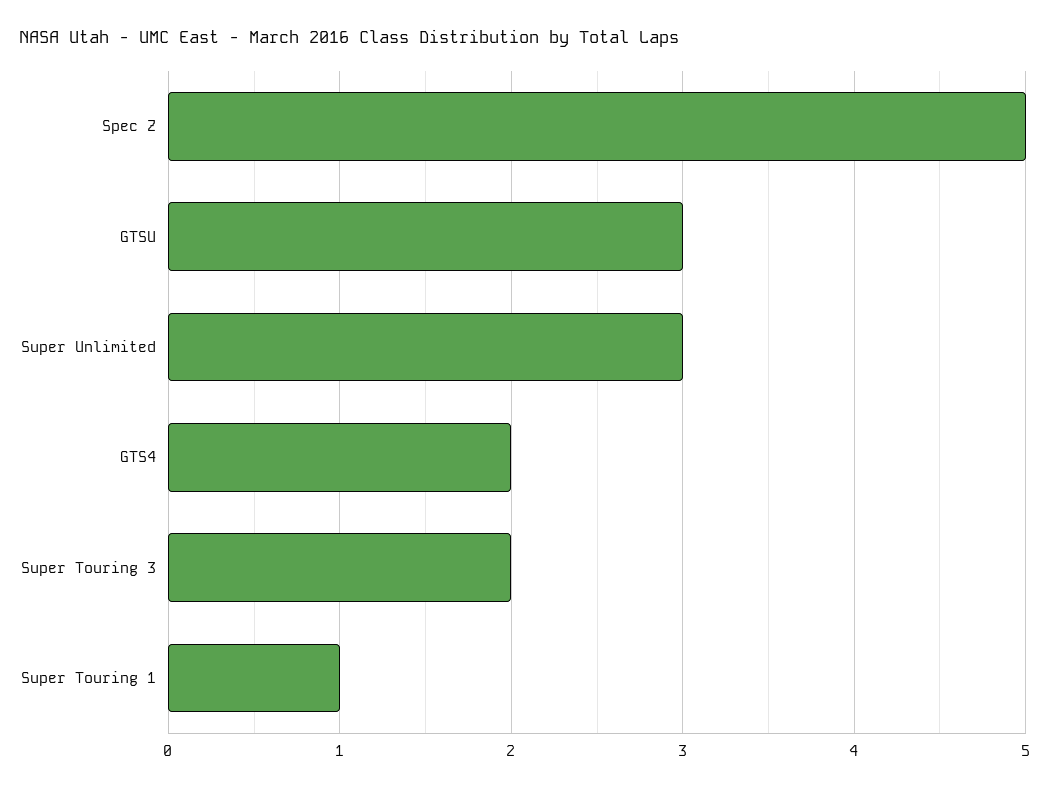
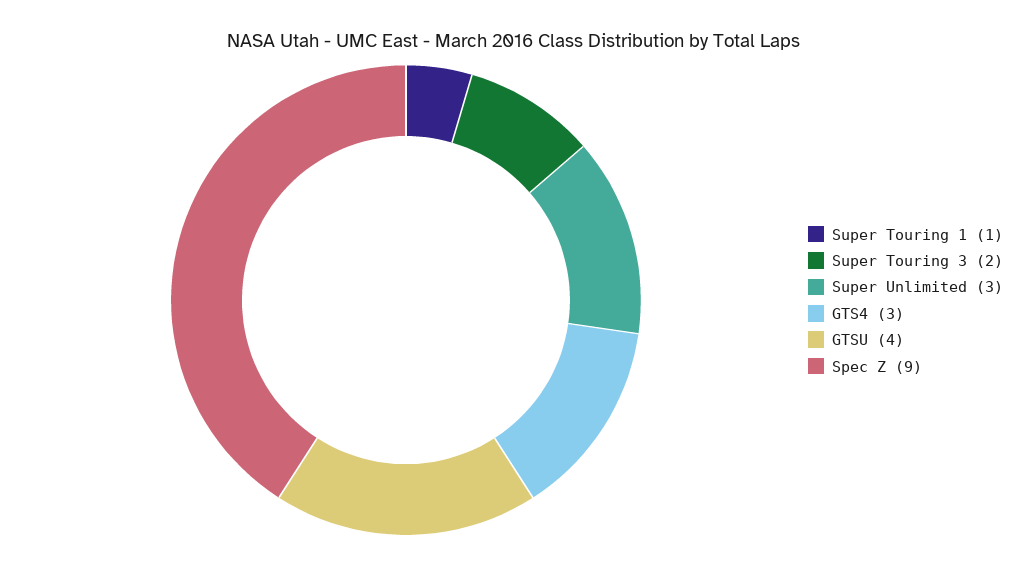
  {
-   "Spec Z": 5,
+   "Spec Z": 9,
-   "GTSU": 3,
+   "GTSU": 4,
    "Super Unlimited": 3,
-   "GTS4": 2,
+   "GTS4": 3,
    "Super Touring 3": 2,
    "Super Touring 1": 1
  }

